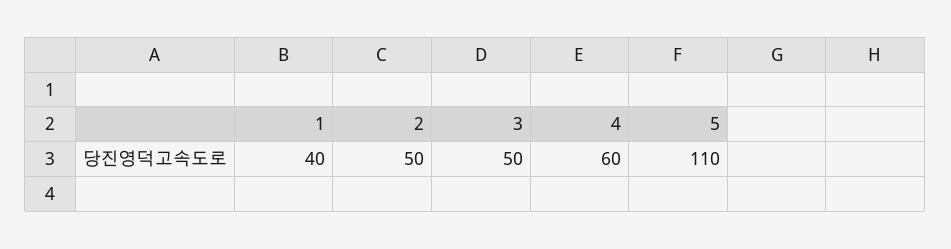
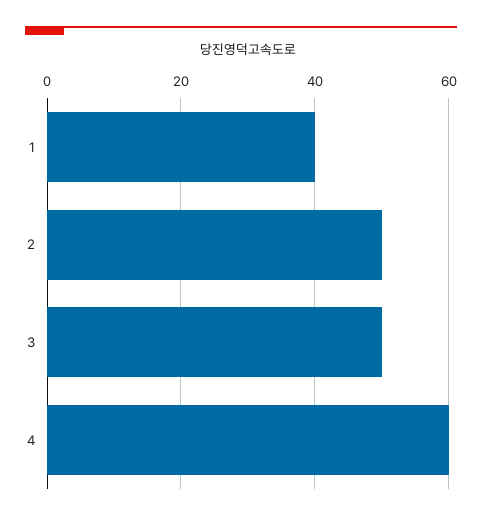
  {
    "1": 40,
    "2": 50,
    "3": 50,
-   "4": 60,
+   "4": 60
-   "5": 110
  }

